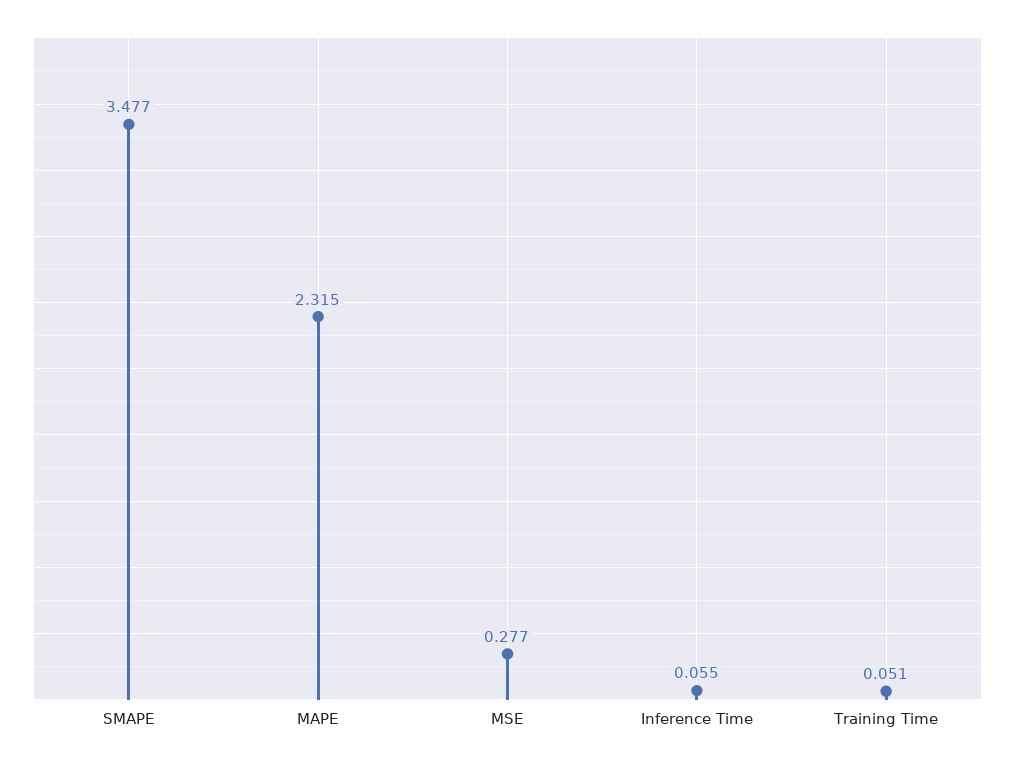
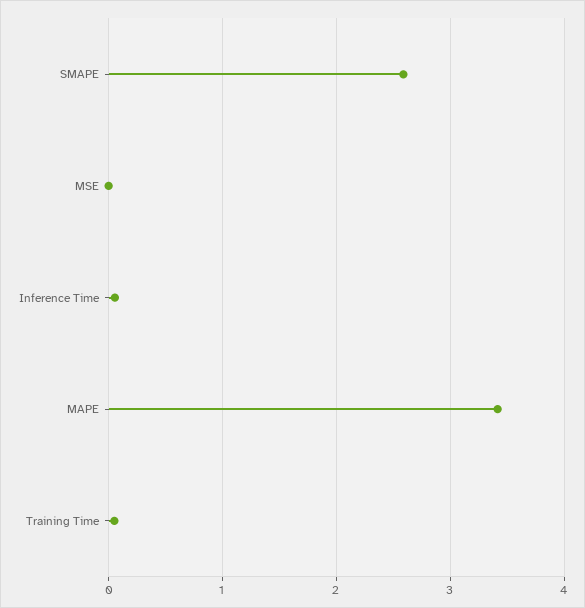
  {
-   "SMAPE": 3.477,
+   "SMAPE": 2.6,
-   "MAPE": 2.315,
+   "MAPE": 3.4,
-   "MSE": 0.277,
+   "MSE": 0,
    "Inference Time": 0.055,
    "Training Time": 0.051
  }

